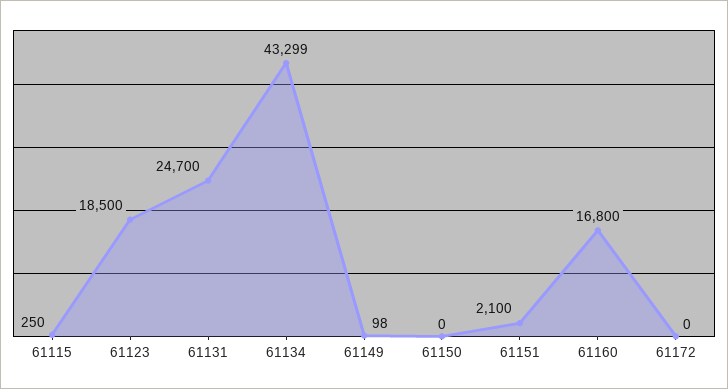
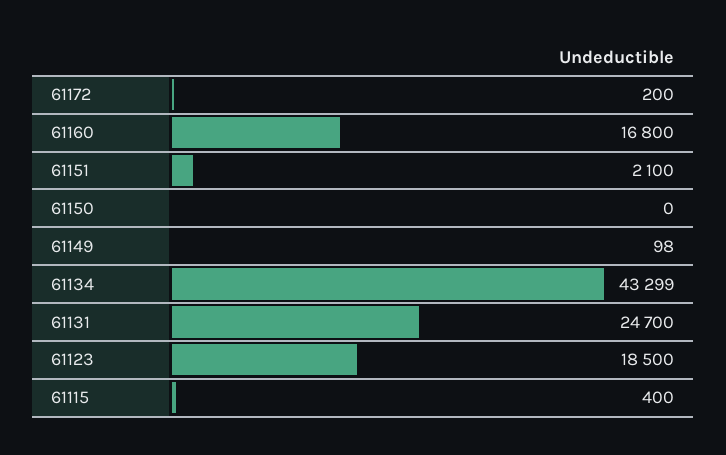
  {
-   "61115": 250,
+   "61115": 400,
    "61123": 18500,
    "61131": 24700,
    "61134": 43299,
    "61149": 98,
    "61150": 0,
    "61151": 2100,
    "61160": 16800,
-   "61172": 0
+   "61172": 200
  }

